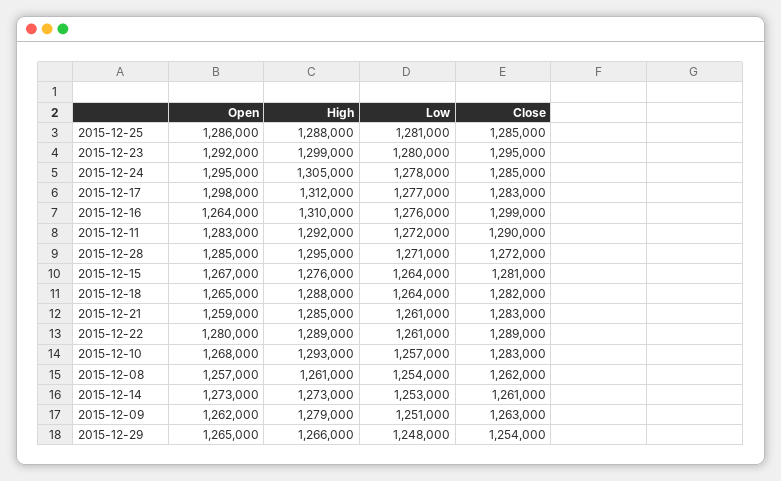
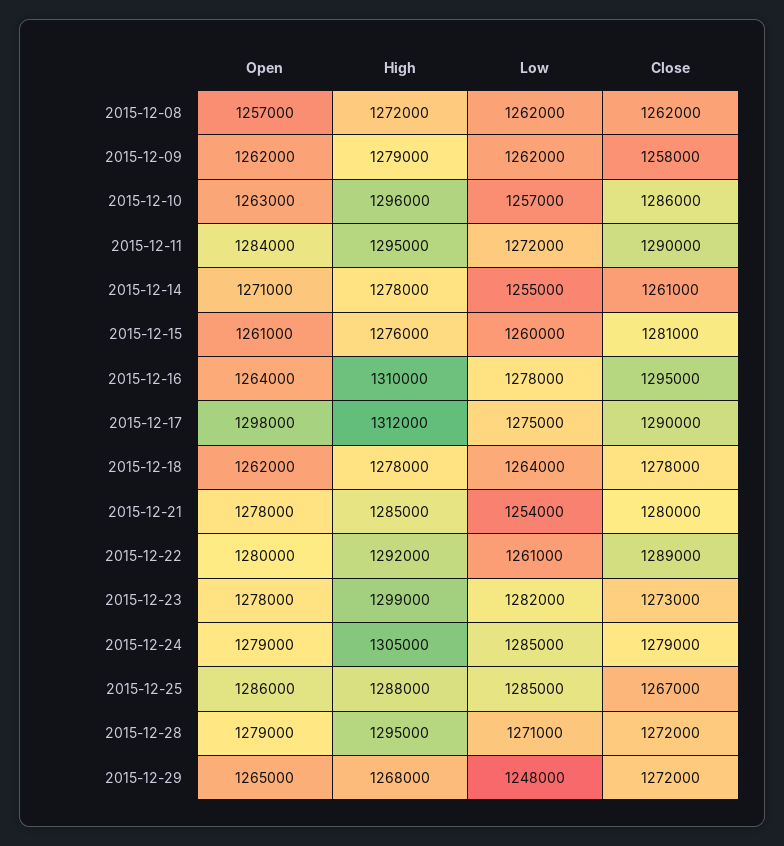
  {
    "Open": {
      "2015-12-25": 1286000,
-     "2015-12-23": 1292000,
+     "2015-12-23": 1278000,
-     "2015-12-24": 1295000,
+     "2015-12-24": 1279000,
      "2015-12-17": 1298000,
      "2015-12-16": 1264000,
-     "2015-12-11": 1283000,
+     "2015-12-11": 1284000,
-     "2015-12-28": 1285000,
+     "2015-12-28": 1279000,
-     "2015-12-15": 1267000,
+     "2015-12-15": 1261000,
-     "2015-12-18": 1265000,
+     "2015-12-18": 1262000,
-     "2015-12-21": 1259000,
+     "2015-12-21": 1278000,
      "2015-12-22": 1280000,
-     "2015-12-10": 1268000,
+     "2015-12-10": 1263000,
      "2015-12-08": 1257000,
-     "2015-12-14": 1273000,
+     "2015-12-14": 1271000,
      "2015-12-09": 1262000,
      "2015-12-29": 1265000
    },
    "High": {
      "2015-12-25": 1288000,
      "2015-12-23": 1299000,
      "2015-12-24": 1305000,
      "2015-12-17": 1312000,
      "2015-12-16": 1310000,
-     "2015-12-11": 1292000,
+     "2015-12-11": 1295000,
      "2015-12-28": 1295000,
      "2015-12-15": 1276000,
-     "2015-12-18": 1288000,
+     "2015-12-18": 1278000,
      "2015-12-21": 1285000,
-     "2015-12-22": 1289000,
+     "2015-12-22": 1292000,
-     "2015-12-10": 1293000,
+     "2015-12-10": 1296000,
-     "2015-12-08": 1261000,
+     "2015-12-08": 1272000,
-     "2015-12-14": 1273000,
+     "2015-12-14": 1278000,
      "2015-12-09": 1279000,
-     "2015-12-29": 1266000
+     "2015-12-29": 1268000
    },
    "Low": {
-     "2015-12-25": 1281000,
+     "2015-12-25": 1285000,
-     "2015-12-23": 1280000,
+     "2015-12-23": 1282000,
-     "2015-12-24": 1278000,
+     "2015-12-24": 1285000,
-     "2015-12-17": 1277000,
+     "2015-12-17": 1275000,
-     "2015-12-16": 1276000,
+     "2015-12-16": 1278000,
      "2015-12-11": 1272000,
      "2015-12-28": 1271000,
-     "2015-12-15": 1264000,
+     "2015-12-15": 1260000,
      "2015-12-18": 1264000,
-     "2015-12-21": 1261000,
+     "2015-12-21": 1254000,
      "2015-12-22": 1261000,
      "2015-12-10": 1257000,
-     "2015-12-08": 1254000,
+     "2015-12-08": 1262000,
-     "2015-12-14": 1253000,
+     "2015-12-14": 1255000,
-     "2015-12-09": 1251000,
+     "2015-12-09": 1262000,
      "2015-12-29": 1248000
    },
    "Close": {
-     "2015-12-25": 1285000,
+     "2015-12-25": 1267000,
-     "2015-12-23": 1295000,
+     "2015-12-23": 1273000,
-     "2015-12-24": 1285000,
+     "2015-12-24": 1279000,
-     "2015-12-17": 1283000,
+     "2015-12-17": 1290000,
-     "2015-12-16": 1299000,
+     "2015-12-16": 1295000,
      "2015-12-11": 1290000,
      "2015-12-28": 1272000,
      "2015-12-15": 1281000,
-     "2015-12-18": 1282000,
+     "2015-12-18": 1278000,
-     "2015-12-21": 1283000,
+     "2015-12-21": 1280000,
      "2015-12-22": 1289000,
-     "2015-12-10": 1283000,
+     "2015-12-10": 1286000,
      "2015-12-08": 1262000,
      "2015-12-14": 1261000,
-     "2015-12-09": 1263000,
+     "2015-12-09": 1258000,
-     "2015-12-29": 1254000
+     "2015-12-29": 1272000
    }
  }

